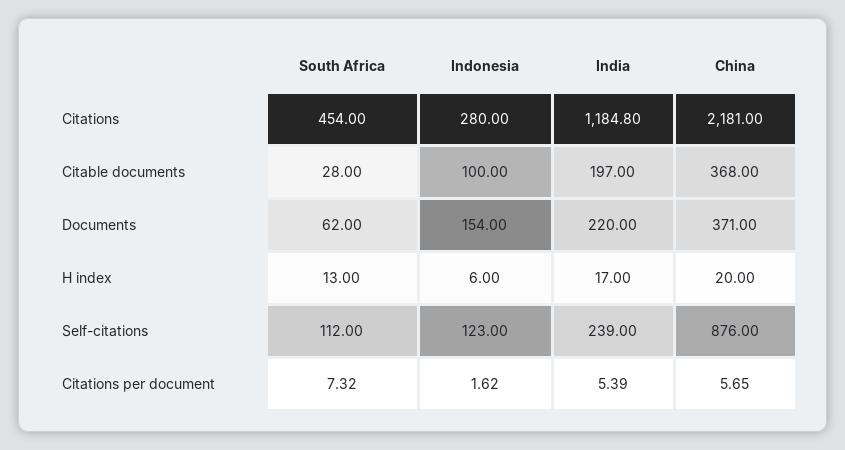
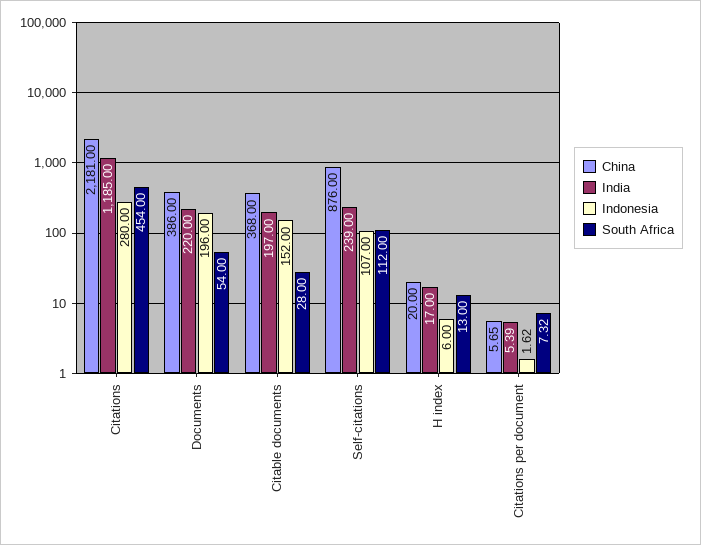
  {
    "South Africa": {
      "Citations": 454,
      "Citable documents": 28,
-     "Documents": 62,
+     "Documents": 54,
      "H index": 13,
      "Self-citations": 112,
      "Citations per document": 7.32
    },
    "Indonesia": {
      "Citations": 280,
-     "Citable documents": 100,
+     "Citable documents": 152,
-     "Documents": 154,
+     "Documents": 196,
      "H index": 6,
-     "Self-citations": 123,
+     "Self-citations": 107,
      "Citations per document": 1.62
    },
    "India": {
-     "Citations": 1184.8,
+     "Citations": 1185,
      "Citable documents": 197,
      "Documents": 220,
      "H index": 17,
      "Self-citations": 239,
      "Citations per document": 5.39
    },
    "China": {
      "Citations": 2181,
      "Citable documents": 368,
-     "Documents": 371,
+     "Documents": 386,
      "H index": 20,
      "Self-citations": 876,
      "Citations per document": 5.65
    }
  }

